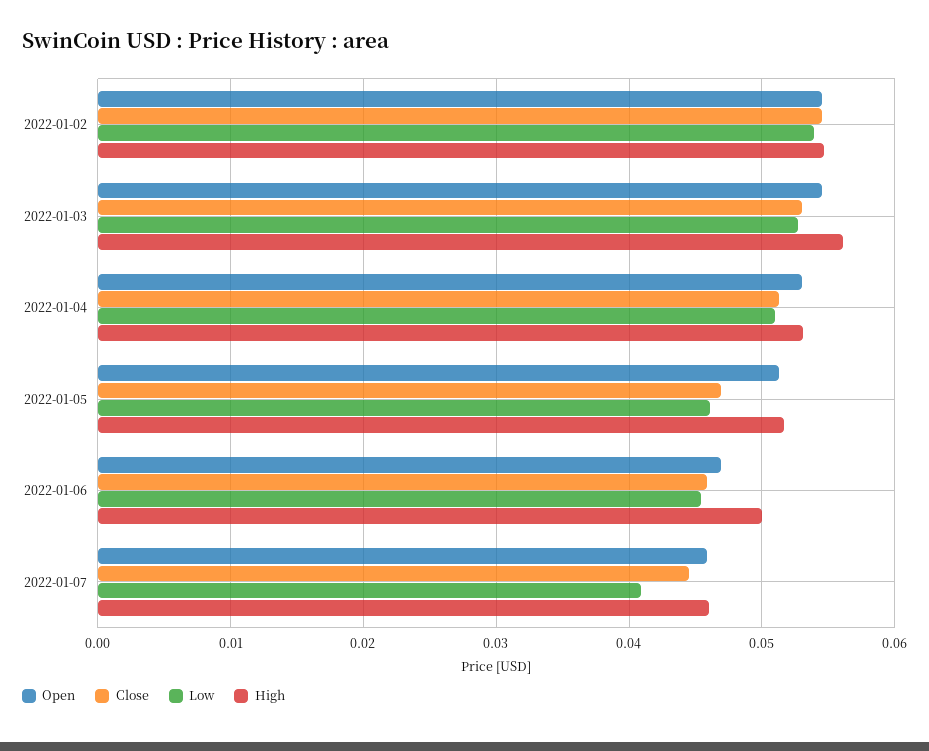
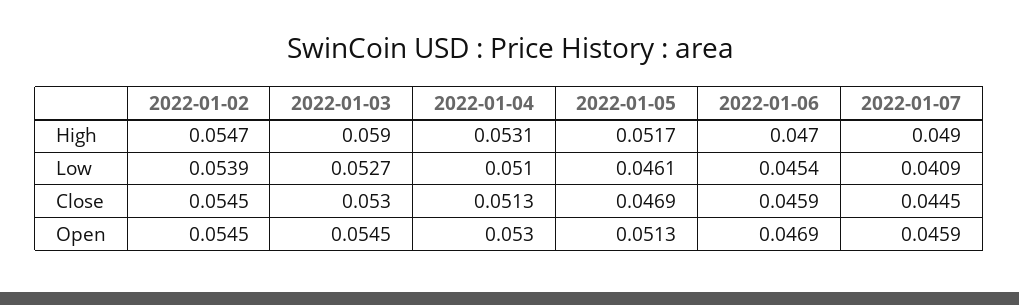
  {
    "Open": {
      "2022-01-02": 0.0545,
      "2022-01-03": 0.0545,
      "2022-01-04": 0.053,
      "2022-01-05": 0.0513,
      "2022-01-06": 0.0469,
      "2022-01-07": 0.0459
    },
    "Close": {
      "2022-01-02": 0.0545,
      "2022-01-03": 0.053,
      "2022-01-04": 0.0513,
      "2022-01-05": 0.0469,
      "2022-01-06": 0.0459,
      "2022-01-07": 0.0445
    },
    "Low": {
      "2022-01-02": 0.0539,
      "2022-01-03": 0.0527,
      "2022-01-04": 0.051,
      "2022-01-05": 0.0461,
      "2022-01-06": 0.0454,
      "2022-01-07": 0.0409
    },
    "High": {
      "2022-01-02": 0.0547,
-     "2022-01-03": 0.056,
+     "2022-01-03": 0.059,
      "2022-01-04": 0.0531,
      "2022-01-05": 0.0517,
-     "2022-01-06": 0.05,
+     "2022-01-06": 0.047,
-     "2022-01-07": 0.046
+     "2022-01-07": 0.049
    }
  }

